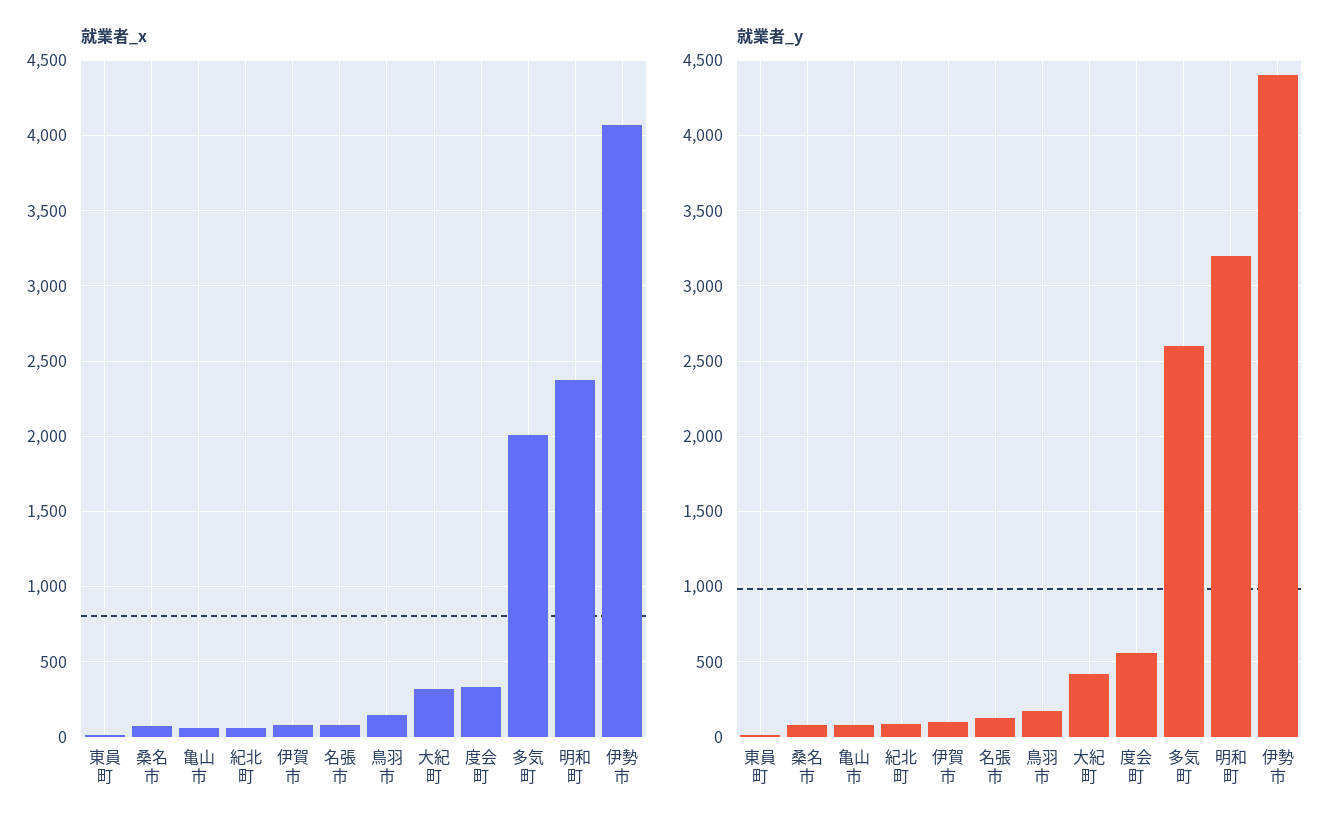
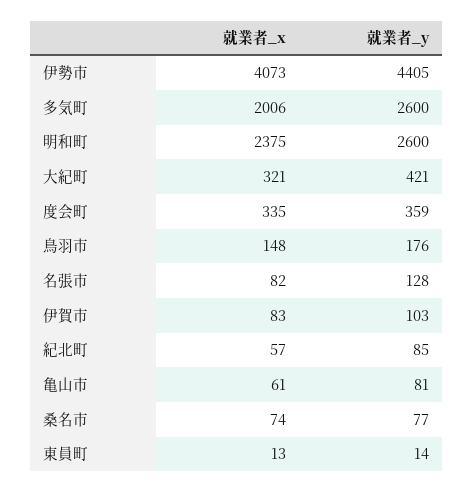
  {
    "就業者_x": {
      "東員町": 13,
      "桑名市": 74,
      "亀山市": 61,
      "紀北町": 57,
      "伊賀市": 83,
      "名張市": 82,
      "鳥羽市": 148,
      "大紀町": 321,
      "度会町": 335,
      "多気町": 2006,
      "明和町": 2375,
      "伊勢市": 4073
    },
    "就業者_y": {
      "東員町": 14,
      "桑名市": 77,
      "亀山市": 81,
      "紀北町": 85,
      "伊賀市": 103,
      "名張市": 128,
      "鳥羽市": 176,
      "大紀町": 421,
-     "度会町": 550,
+     "度会町": 359,
      "多気町": 2600,
-     "明和町": 3200,
+     "明和町": 2600,
      "伊勢市": 4405
    }
  }

